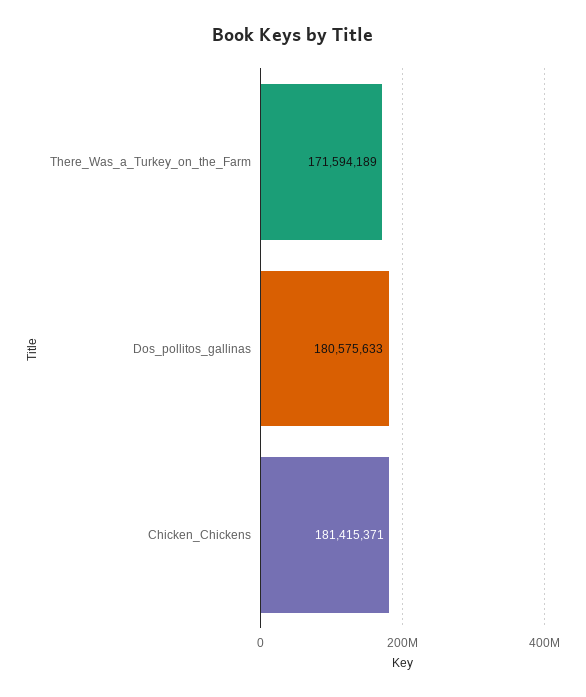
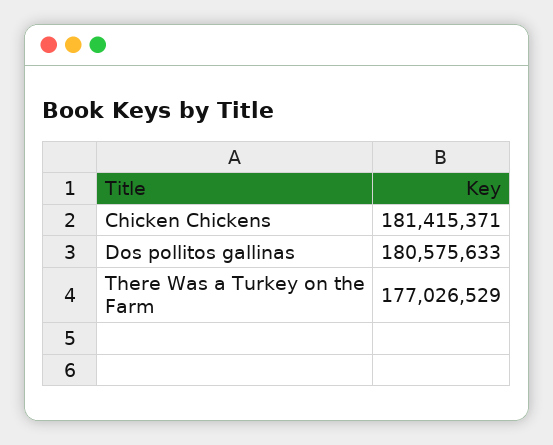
  {
-   "There_Was_a_Turkey_on_the_Farm": 171594189,
+   "There_Was_a_Turkey_on_the_Farm": 177026529,
    "Dos_pollitos_gallinas": 180575633,
    "Chicken_Chickens": 181415371
  }

